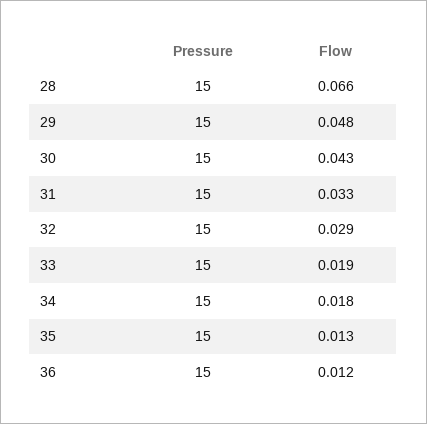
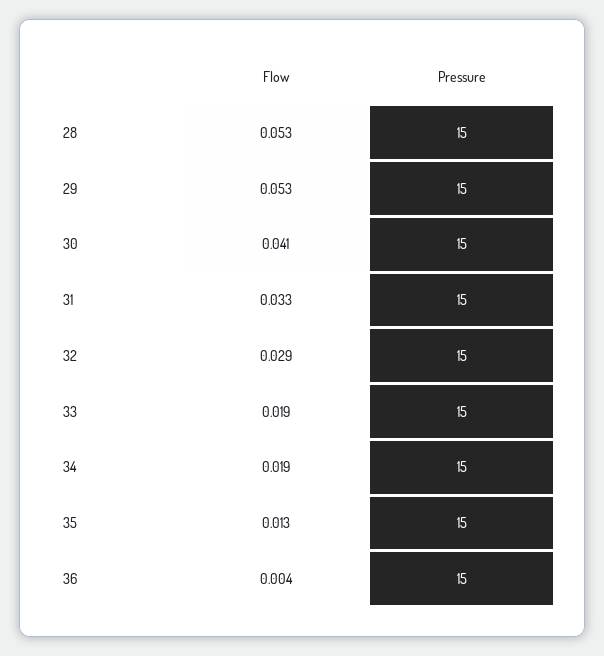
  {
    "Pressure": {
      "28": 15,
      "29": 15,
      "30": 15,
      "31": 15,
      "32": 15,
      "33": 15,
      "34": 15,
      "35": 15,
      "36": 15
    },
    "Flow": {
-     "28": 0.066,
+     "28": 0.053,
-     "29": 0.048,
+     "29": 0.053,
-     "30": 0.043,
+     "30": 0.041,
      "31": 0.033,
      "32": 0.029,
      "33": 0.019,
-     "34": 0.018,
+     "34": 0.019,
      "35": 0.013,
-     "36": 0.012
+     "36": 0.004
    }
  }

